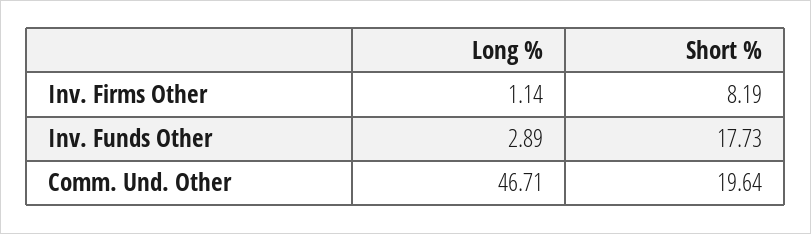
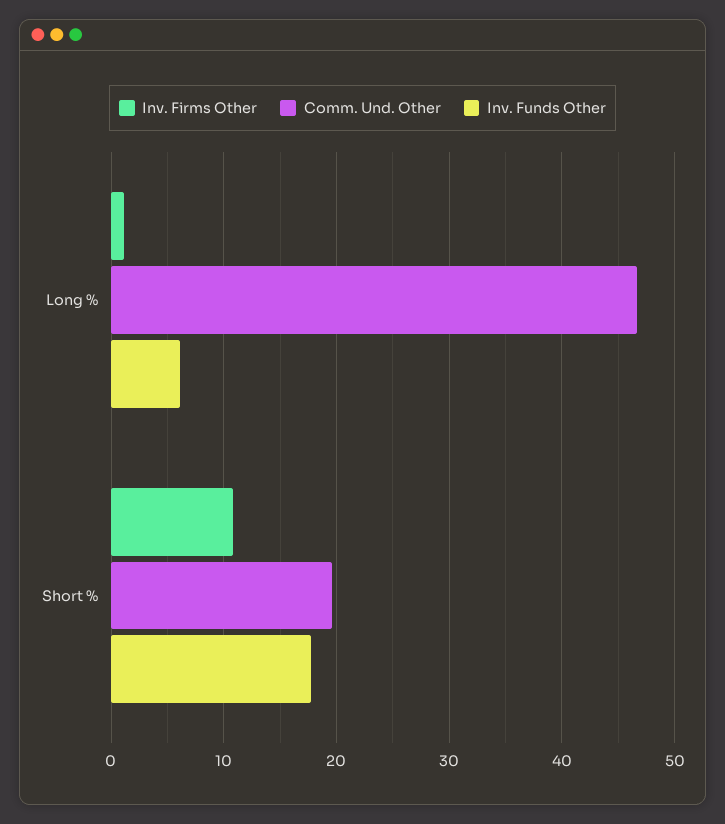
  {
    "Inv. Firms Other": {
      "Long %": 1.14,
-     "Short %": 8.19
+     "Short %": 11
    },
    "Inv. Funds Other": {
-     "Long %": 2.89,
+     "Long %": 6,
      "Short %": 17.73
    },
    "Comm. Und. Other": {
      "Long %": 46.71,
      "Short %": 19.64
    }
  }

